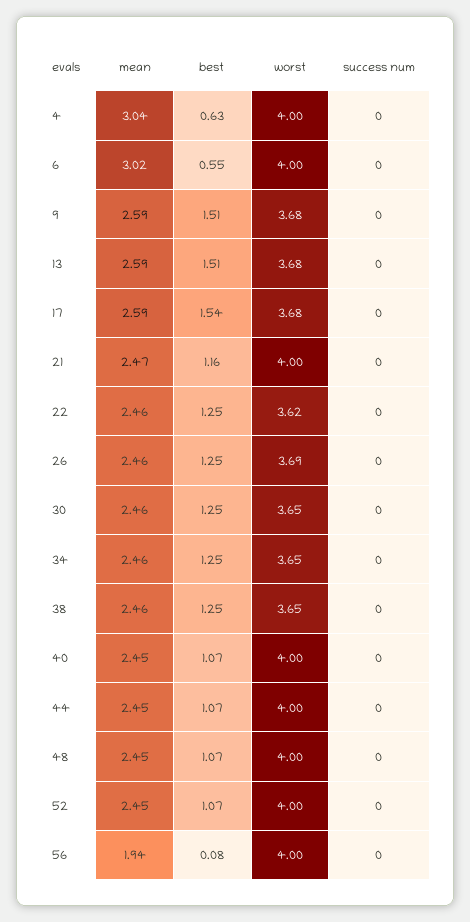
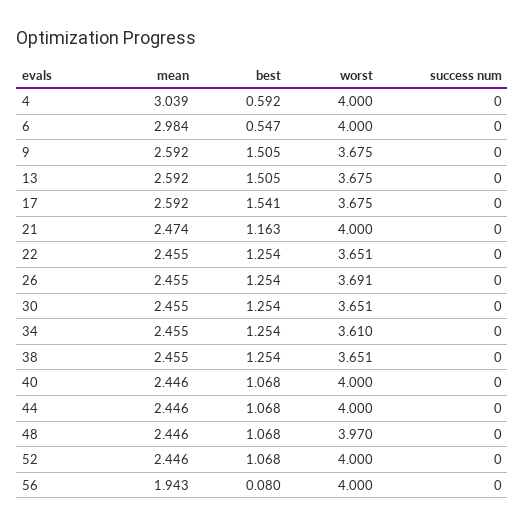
  {
    "mean": {
      "4": 3.039,
-     "6": 3.02,
+     "6": 2.984,
      "9": 2.592,
      "13": 2.592,
      "17": 2.592,
      "21": 2.474,
      "22": 2.455,
      "26": 2.455,
      "30": 2.455,
      "34": 2.455,
      "38": 2.455,
      "40": 2.446,
      "44": 2.446,
      "48": 2.446,
      "52": 2.446,
      "56": 1.943
    },
    "best": {
-     "4": 0.63,
+     "4": 0.592,
      "6": 0.547,
      "9": 1.505,
      "13": 1.505,
      "17": 1.541,
      "21": 1.163,
      "22": 1.254,
      "26": 1.254,
      "30": 1.254,
      "34": 1.254,
      "38": 1.254,
      "40": 1.068,
      "44": 1.068,
      "48": 1.068,
      "52": 1.068,
      "56": 0.08
    },
    "worst": {
      "4": 4,
      "6": 4,
      "9": 3.675,
      "13": 3.675,
      "17": 3.675,
      "21": 4,
-     "22": 3.62,
+     "22": 3.651,
      "26": 3.691,
      "30": 3.651,
-     "34": 3.65,
+     "34": 3.61,
      "38": 3.651,
      "40": 4,
      "44": 4,
-     "48": 4,
+     "48": 3.97,
      "52": 4,
      "56": 4
    },
    "success num": {
      "4": 0,
      "6": 0,
      "9": 0,
      "13": 0,
      "17": 0,
      "21": 0,
      "22": 0,
      "26": 0,
      "30": 0,
      "34": 0,
      "38": 0,
      "40": 0,
      "44": 0,
      "48": 0,
      "52": 0,
      "56": 0
    }
  }

